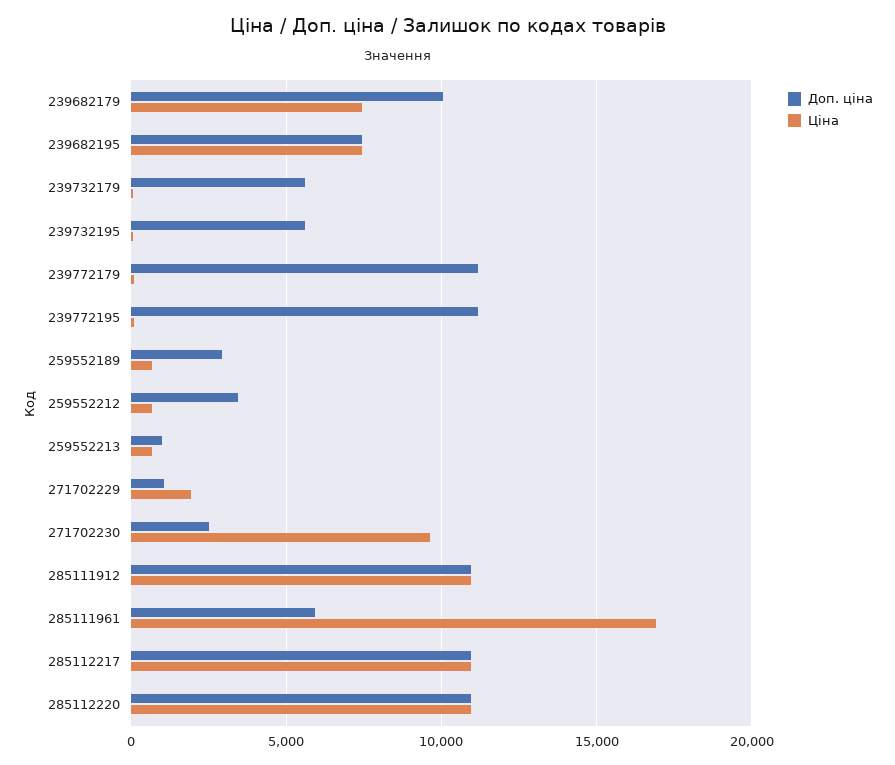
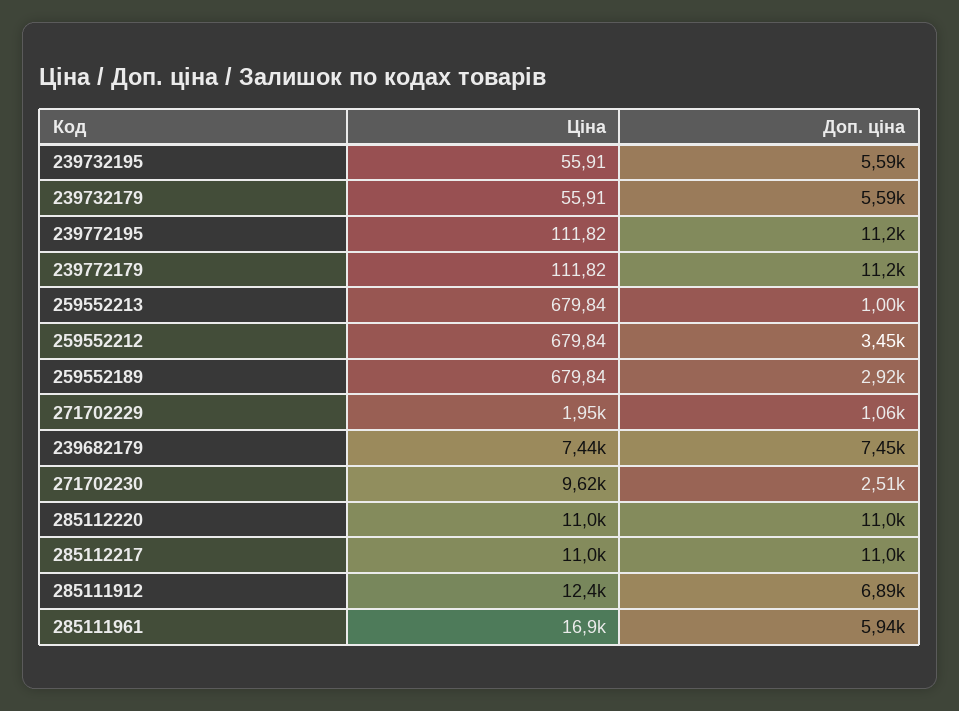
  {
    "Доп. ціна": {
-     "239682179": 10000,
+     "239682179": 7450,
-     "239682195": 7500,
      "239732179": 5590,
      "239732195": 5590,
      "239772179": 11200,
      "239772195": 11200,
      "259552189": 2920,
      "259552212": 3450,
      "259552213": 1000,
      "271702229": 1060,
      "271702230": 2510,
-     "285111912": 11000,
+     "285111912": 6890,
      "285111961": 5940,
      "285112217": 11000,
      "285112220": 11000
    },
    "Ціна": {
      "239682179": 7440,
-     "239682195": 7500,
      "239732179": 55.91,
      "239732195": 55.91,
      "239772179": 111.82,
      "239772195": 111.82,
      "259552189": 679.84,
      "259552212": 679.84,
      "259552213": 679.84,
      "271702229": 1950,
      "271702230": 9620,
-     "285111912": 11000,
+     "285111912": 12400,
      "285111961": 16900,
      "285112217": 11000,
      "285112220": 11000
    }
  }

